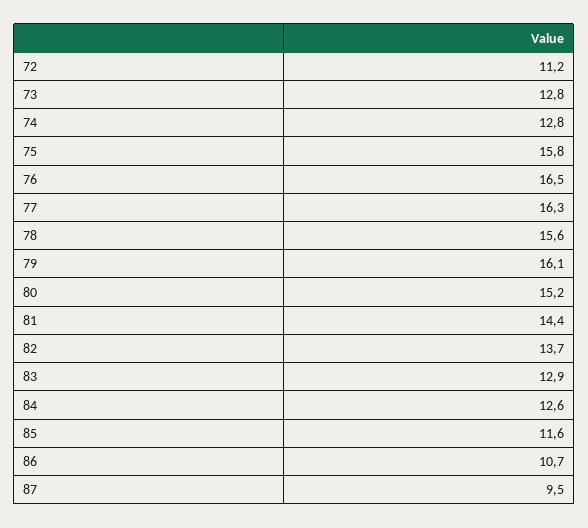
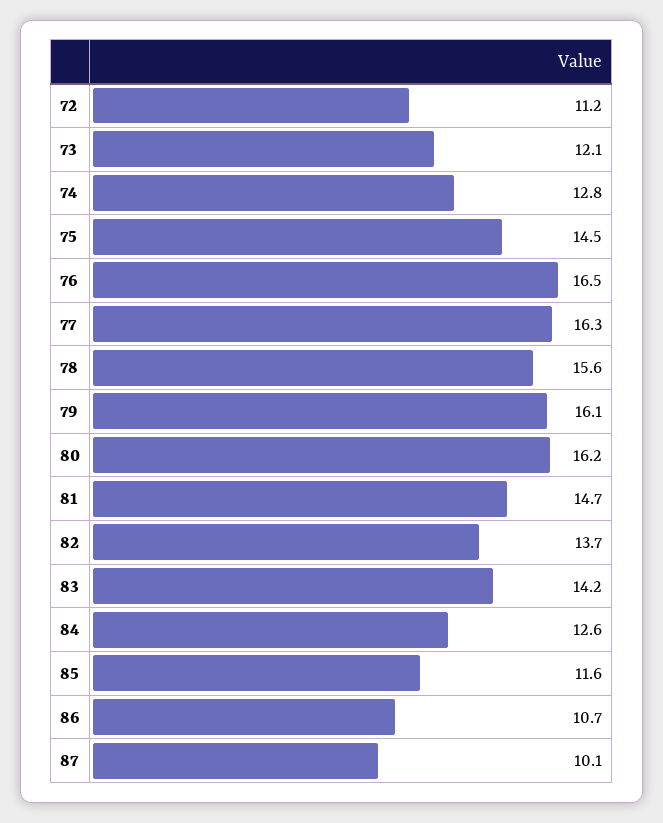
  {
    "72": 11.2,
-   "73": 12.8,
+   "73": 12.1,
    "74": 12.8,
-   "75": 15.8,
+   "75": 14.5,
    "76": 16.5,
    "77": 16.3,
    "78": 15.6,
    "79": 16.1,
-   "80": 15.2,
+   "80": 16.2,
-   "81": 14.4,
+   "81": 14.7,
    "82": 13.7,
-   "83": 12.9,
+   "83": 14.2,
    "84": 12.6,
    "85": 11.6,
    "86": 10.7,
-   "87": 9.5
+   "87": 10.1
  }

